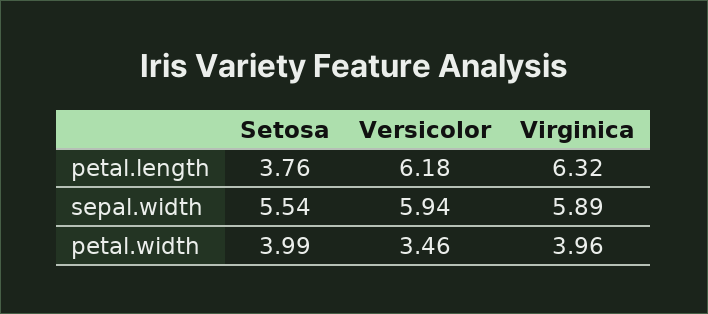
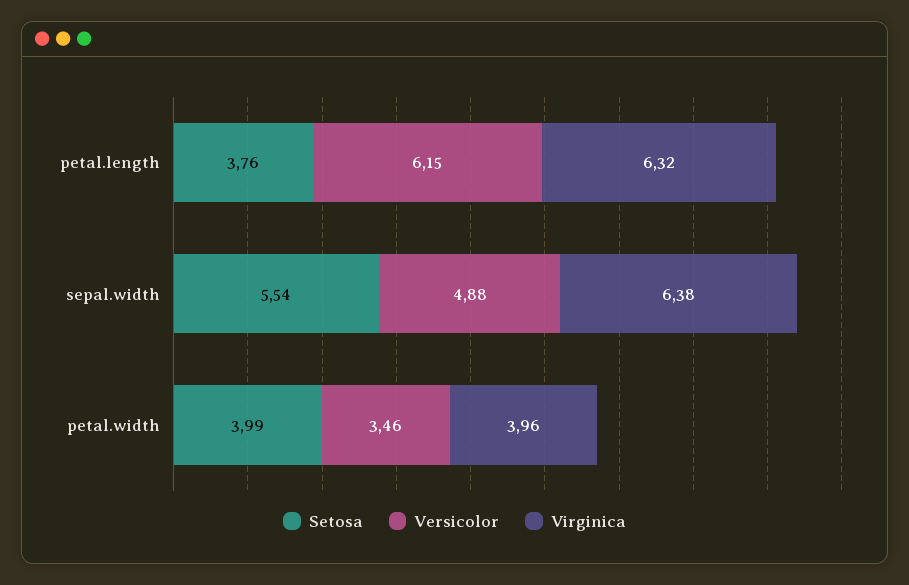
  {
    "Setosa": {
      "petal.length": 3.76,
      "sepal.width": 5.54,
      "petal.width": 3.99
    },
    "Versicolor": {
-     "petal.length": 6.18,
+     "petal.length": 6.15,
-     "sepal.width": 5.94,
+     "sepal.width": 4.88,
      "petal.width": 3.46
    },
    "Virginica": {
      "petal.length": 6.32,
-     "sepal.width": 5.89,
+     "sepal.width": 6.38,
      "petal.width": 3.96
    }
  }

